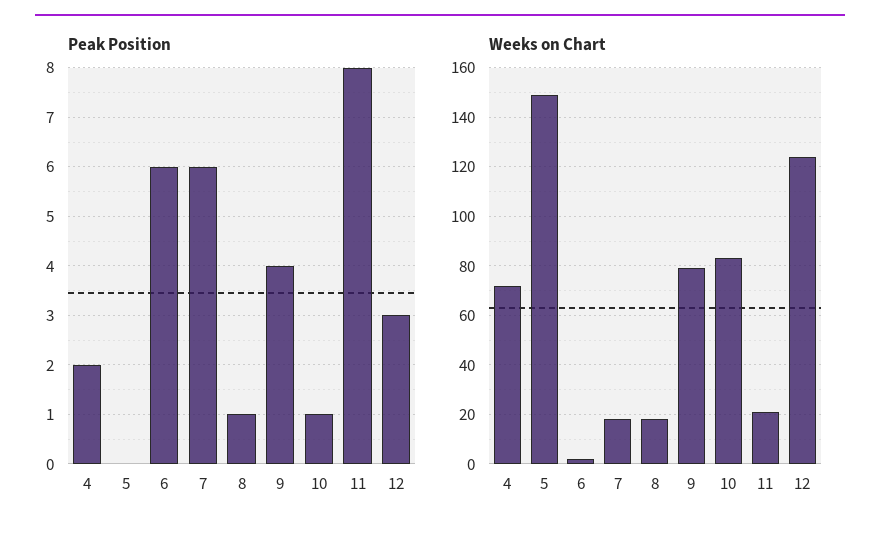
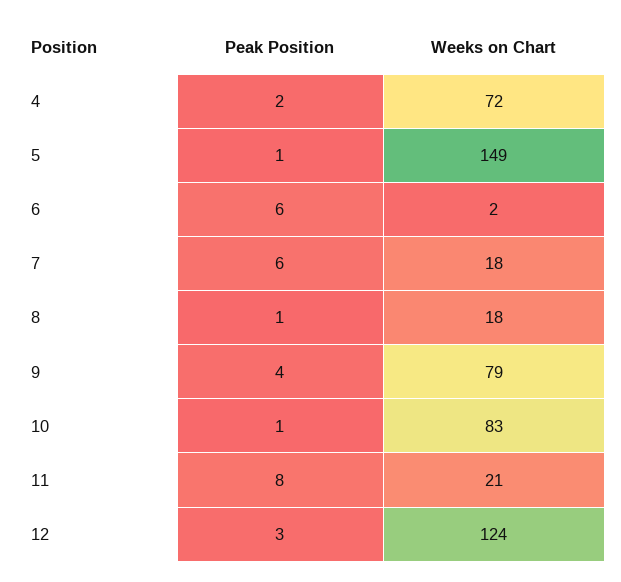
  {
    "Peak Position": {
      "4": 2,
-     "5": 0,
+     "5": 1,
      "6": 6,
      "7": 6,
      "8": 1,
      "9": 4,
      "10": 1,
      "11": 8,
      "12": 3
    },
    "Weeks on Chart": {
      "4": 72,
      "5": 149,
      "6": 2,
      "7": 18,
      "8": 18,
      "9": 79,
      "10": 83,
      "11": 21,
      "12": 124
    }
  }

